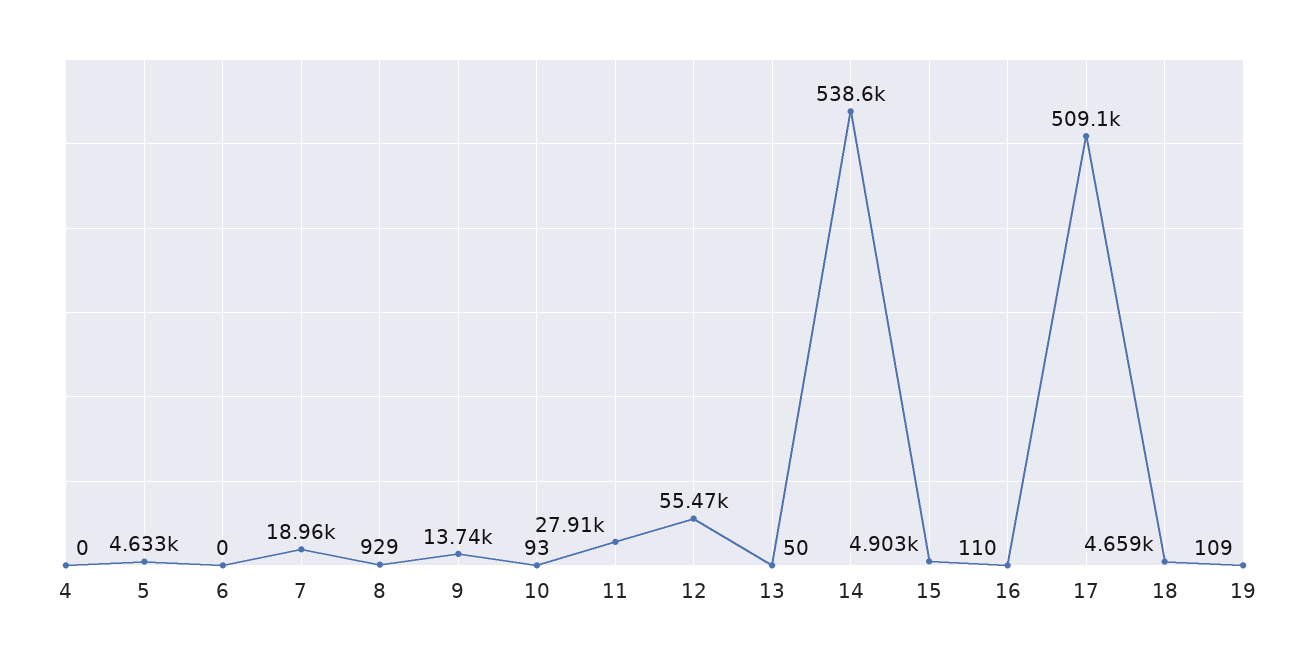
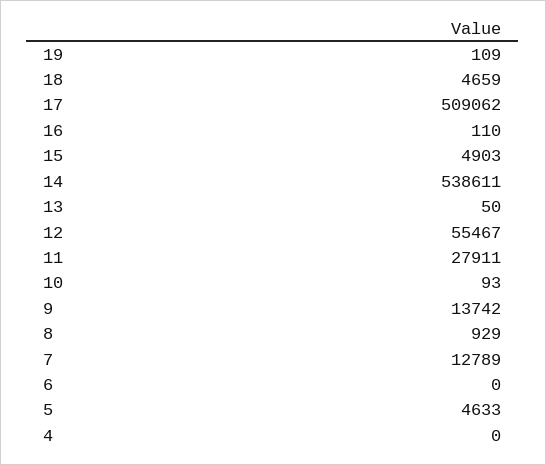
  {
    "4": 0,
    "5": 4633,
    "6": 0,
-   "7": 18960,
+   "7": 12789,
    "8": 929,
    "9": 13742,
    "10": 93,
    "11": 27911,
    "12": 55467,
    "13": 50,
    "14": 538611,
    "15": 4903,
    "16": 110,
    "17": 509062,
    "18": 4659,
    "19": 109
  }

